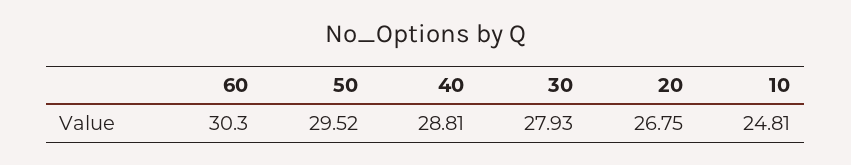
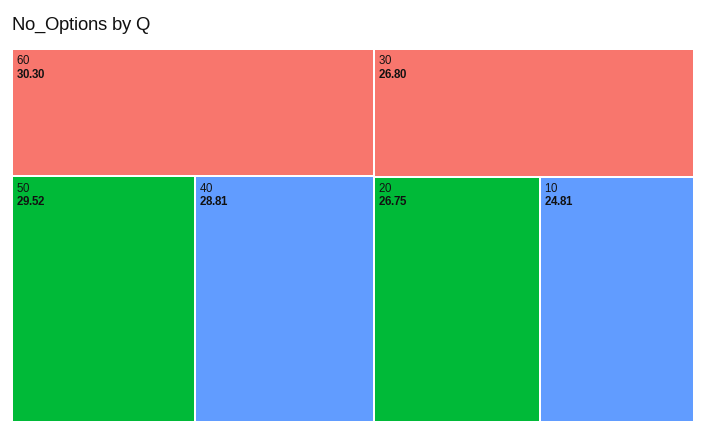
  {
    "60": 30.3,
    "50": 29.52,
    "40": 28.81,
-   "30": 27.93,
+   "30": 26.8,
    "20": 26.75,
    "10": 24.81
  }

